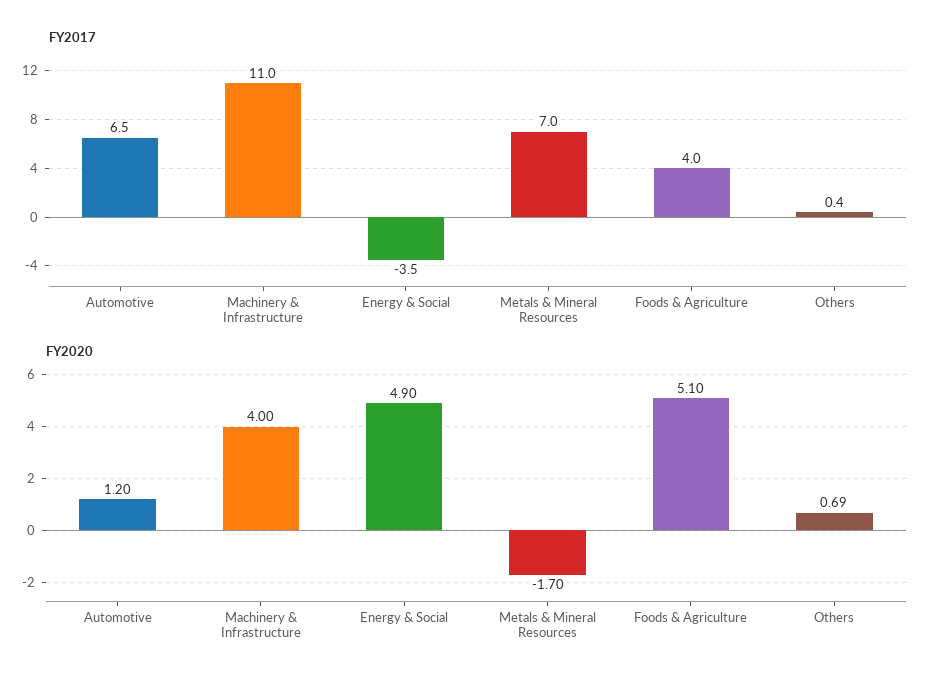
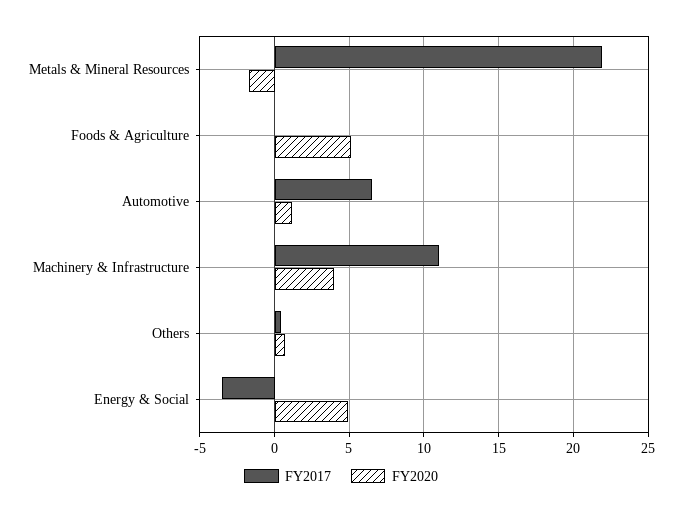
  {
    "FY2017": {
      "Automotive": 6.5,
      "Machinery & Infrastructure": 11,
      "Energy & Social": -3.5,
-     "Metals & Mineral Resources": 7,
+     "Metals & Mineral Resources": 22,
-     "Foods & Agriculture": 4,
+     "Foods & Agriculture": 0,
      "Others": 0.4
    },
    "FY2020": {
      "Automotive": 1.2,
      "Machinery & Infrastructure": 4,
      "Energy & Social": 4.9,
      "Metals & Mineral Resources": -1.7,
      "Foods & Agriculture": 5.1,
      "Others": 0.69
    }
  }

